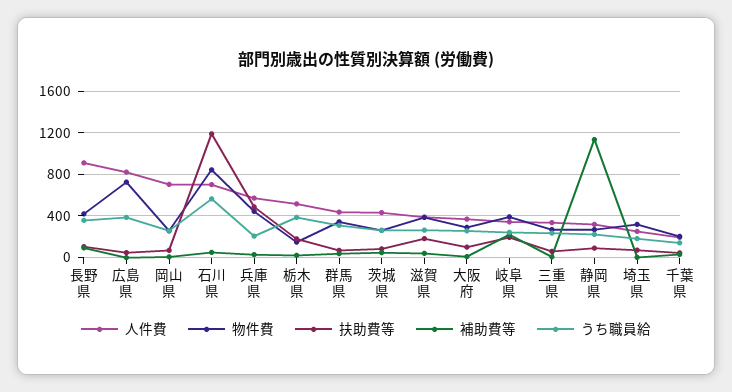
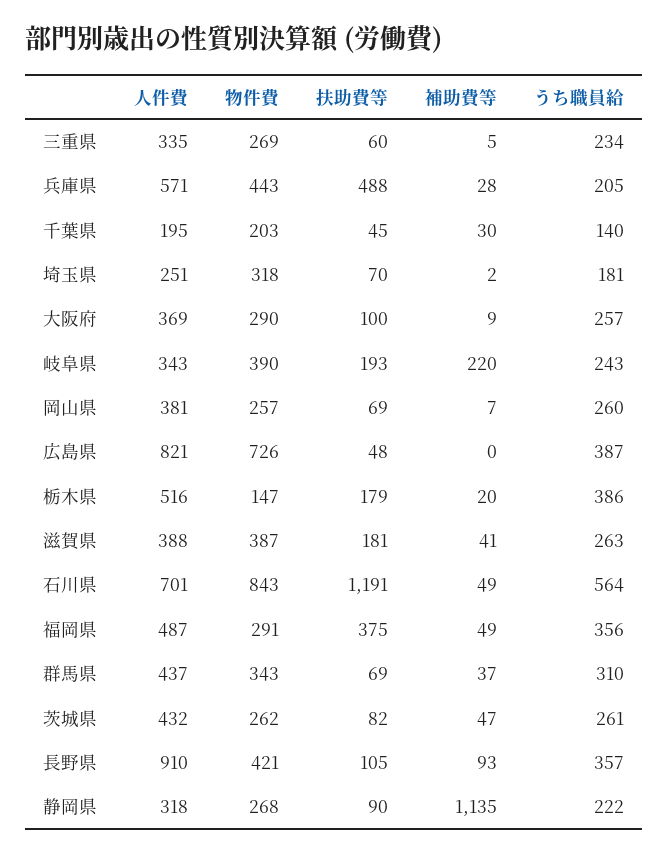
  {
    "人件費": {
      "長野県": 910,
      "広島県": 821,
-     "岡山県": 700,
+     "岡山県": 381,
      "石川県": 701,
      "兵庫県": 571,
      "栃木県": 516,
      "群馬県": 437,
      "茨城県": 432,
      "滋賀県": 388,
      "大阪府": 369,
      "岐阜県": 343,
      "三重県": 335,
      "静岡県": 318,
      "埼玉県": 251,
-     "千葉県": 195
+     "千葉県": 195,
+     "福岡県": 487
    },
    "物件費": {
      "長野県": 421,
      "広島県": 726,
      "岡山県": 257,
      "石川県": 843,
      "兵庫県": 443,
      "栃木県": 147,
      "群馬県": 343,
      "茨城県": 262,
      "滋賀県": 387,
      "大阪府": 290,
      "岐阜県": 390,
      "三重県": 269,
      "静岡県": 268,
      "埼玉県": 318,
-     "千葉県": 203
+     "千葉県": 203,
+     "福岡県": 291
    },
    "扶助費等": {
      "長野県": 105,
      "広島県": 48,
      "岡山県": 69,
      "石川県": 1191,
      "兵庫県": 488,
      "栃木県": 179,
      "群馬県": 69,
      "茨城県": 82,
      "滋賀県": 181,
      "大阪府": 100,
      "岐阜県": 193,
      "三重県": 60,
      "静岡県": 90,
      "埼玉県": 70,
-     "千葉県": 45
+     "千葉県": 45,
+     "福岡県": 375
    },
    "補助費等": {
      "長野県": 93,
      "広島県": 0,
      "岡山県": 7,
      "石川県": 49,
      "兵庫県": 28,
      "栃木県": 20,
      "群馬県": 37,
      "茨城県": 47,
      "滋賀県": 41,
      "大阪府": 9,
      "岐阜県": 220,
      "三重県": 5,
      "静岡県": 1135,
      "埼玉県": 2,
-     "千葉県": 30
+     "千葉県": 30,
+     "福岡県": 49
    },
    "うち職員給": {
      "長野県": 357,
      "広島県": 387,
      "岡山県": 260,
      "石川県": 564,
      "兵庫県": 205,
      "栃木県": 386,
      "群馬県": 310,
      "茨城県": 261,
      "滋賀県": 263,
      "大阪府": 257,
      "岐阜県": 243,
      "三重県": 234,
      "静岡県": 222,
      "埼玉県": 181,
-     "千葉県": 140
+     "千葉県": 140,
+     "福岡県": 356
    }
  }

